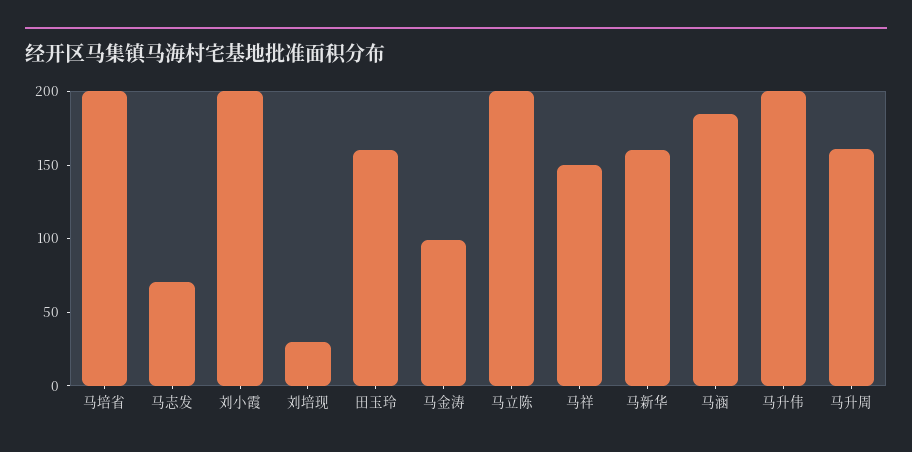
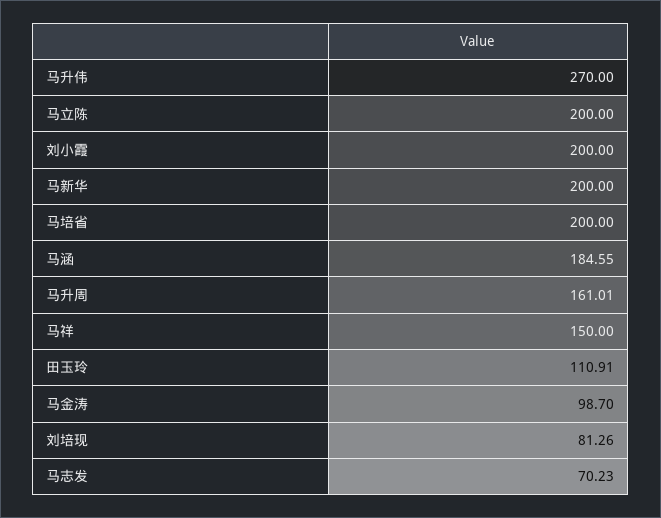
  {
    "马培省": 200,
    "马志发": 70.23,
    "刘小霞": 200,
-   "刘培现": 30,
+   "刘培现": 81.26,
-   "田玉玲": 160,
+   "田玉玲": 110.91,
    "马金涛": 98.7,
    "马立陈": 200,
    "马祥": 150,
-   "马新华": 160,
+   "马新华": 200,
    "马涵": 184.55,
-   "马升伟": 200,
+   "马升伟": 270,
    "马升周": 161.01
  }

